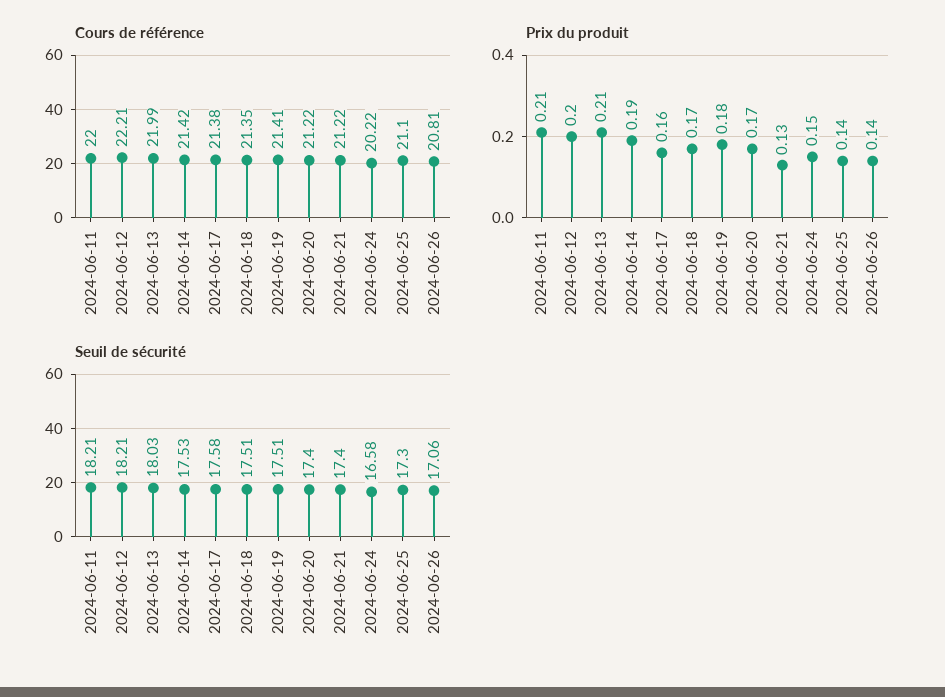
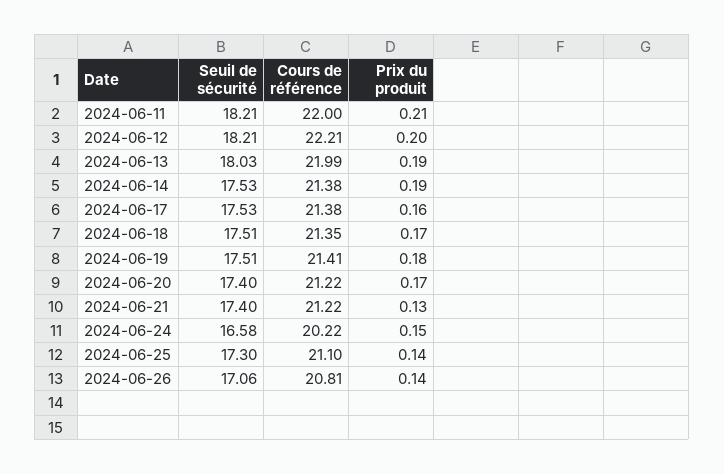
  {
    "Cours de référence": {
      "2024-06-11": 22,
      "2024-06-12": 22.21,
      "2024-06-13": 21.99,
-     "2024-06-14": 21.42,
+     "2024-06-14": 21.38,
      "2024-06-17": 21.38,
      "2024-06-18": 21.35,
      "2024-06-19": 21.41,
      "2024-06-20": 21.22,
      "2024-06-21": 21.22,
      "2024-06-24": 20.22,
      "2024-06-25": 21.1,
      "2024-06-26": 20.81
    },
    "Prix du produit": {
      "2024-06-11": 0.21,
      "2024-06-12": 0.2,
-     "2024-06-13": 0.21,
+     "2024-06-13": 0.19,
      "2024-06-14": 0.19,
      "2024-06-17": 0.16,
      "2024-06-18": 0.17,
      "2024-06-19": 0.18,
      "2024-06-20": 0.17,
      "2024-06-21": 0.13,
      "2024-06-24": 0.15,
      "2024-06-25": 0.14,
      "2024-06-26": 0.14
    },
    "Seuil de sécurité": {
      "2024-06-11": 18.21,
      "2024-06-12": 18.21,
      "2024-06-13": 18.03,
      "2024-06-14": 17.53,
-     "2024-06-17": 17.58,
+     "2024-06-17": 17.53,
      "2024-06-18": 17.51,
      "2024-06-19": 17.51,
      "2024-06-20": 17.4,
      "2024-06-21": 17.4,
      "2024-06-24": 16.58,
      "2024-06-25": 17.3,
      "2024-06-26": 17.06
    }
  }

